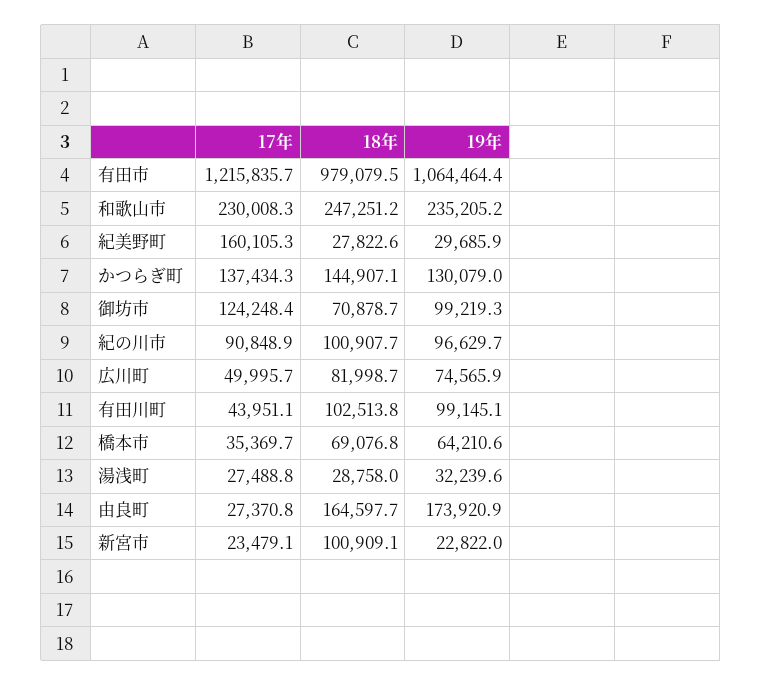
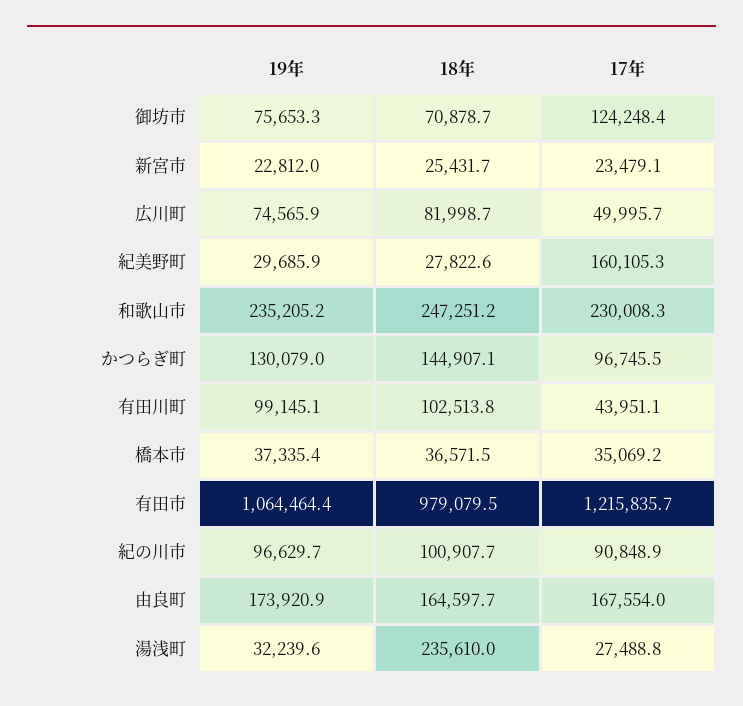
  {
    "17年": {
      "有田市": 1215835.7,
      "和歌山市": 230008.3,
      "紀美野町": 160105.3,
-     "かつらぎ町": 137434.3,
+     "かつらぎ町": 96745.5,
      "御坊市": 124248.4,
      "紀の川市": 90848.9,
      "広川町": 49995.7,
      "有田川町": 43951.1,
-     "橋本市": 35369.7,
+     "橋本市": 35069.2,
      "湯浅町": 27488.8,
-     "由良町": 27370.8,
+     "由良町": 167554,
      "新宮市": 23479.1
    },
    "18年": {
      "有田市": 979079.5,
      "和歌山市": 247251.2,
      "紀美野町": 27822.6,
      "かつらぎ町": 144907.1,
      "御坊市": 70878.7,
      "紀の川市": 100907.7,
      "広川町": 81998.7,
      "有田川町": 102513.8,
-     "橋本市": 69076.8,
+     "橋本市": 36571.5,
-     "湯浅町": 28758,
+     "湯浅町": 235610,
      "由良町": 164597.7,
-     "新宮市": 100909.1
+     "新宮市": 25431.7
    },
    "19年": {
      "有田市": 1064464.4,
      "和歌山市": 235205.2,
      "紀美野町": 29685.9,
      "かつらぎ町": 130079,
-     "御坊市": 99219.3,
+     "御坊市": 75653.3,
      "紀の川市": 96629.7,
      "広川町": 74565.9,
      "有田川町": 99145.1,
-     "橋本市": 64210.6,
+     "橋本市": 37335.4,
      "湯浅町": 32239.6,
      "由良町": 173920.9,
-     "新宮市": 22822
+     "新宮市": 22812
    }
  }

